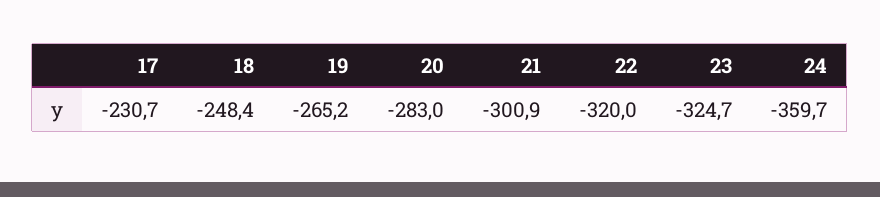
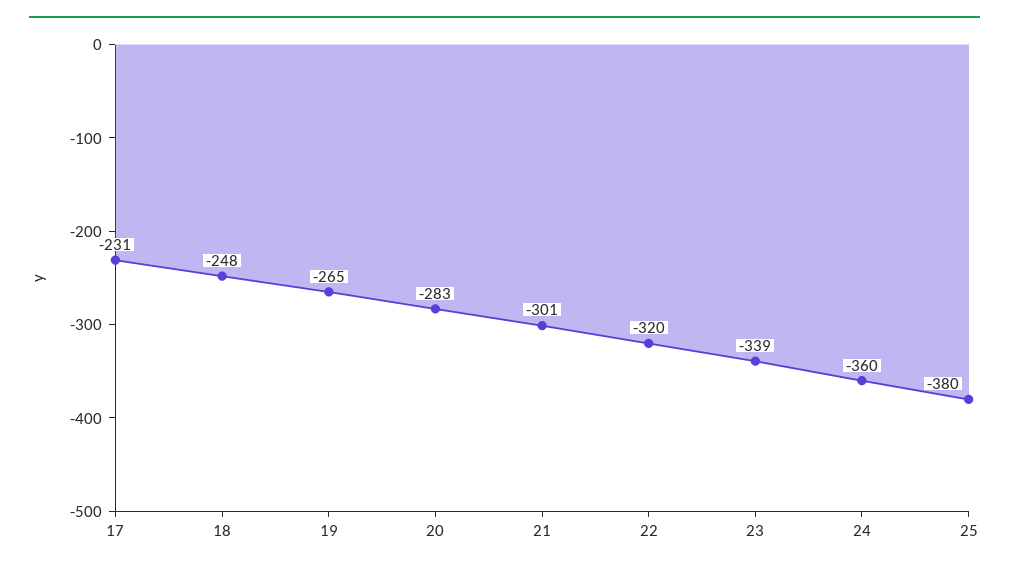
  {
    "17": -230.7,
    "18": -248.4,
    "19": -265.2,
    "20": -283,
    "21": -300.9,
    "22": -320,
-   "23": -324.7,
+   "23": -339,
-   "24": -359.7
+   "24": -359.7,
+   "25": -380
  }

